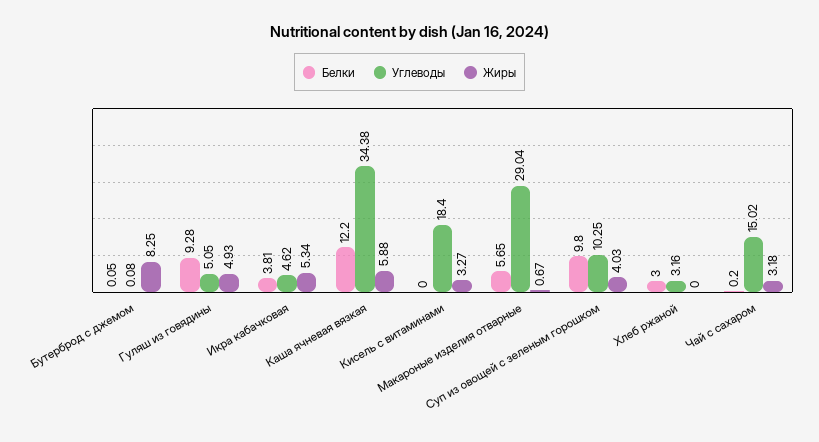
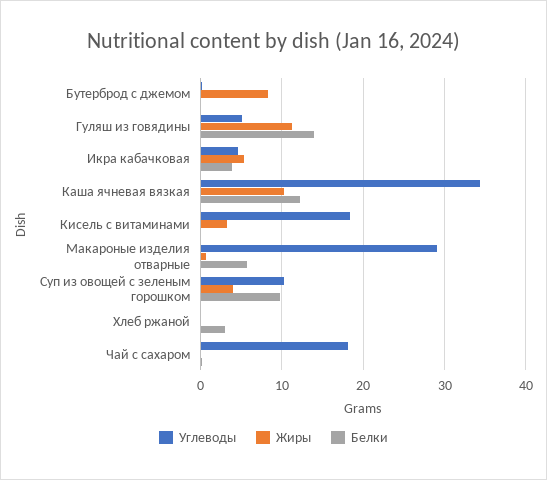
  {
    "Белки": {
      "Бутерброд с джемом": 0.05,
-     "Гуляш из говядины": 9.28,
+     "Гуляш из говядины": 14,
      "Икра кабачковая": 3.81,
      "Каша ячневая вязкая": 12.2,
      "Кисель с витаминами": 0,
      "Макароные изделия отварные": 5.65,
      "Суп из овощей с зеленым горошком": 9.8,
      "Хлеб ржаной": 3,
      "Чай с сахаром": 0.2
    },
    "Углеводы": {
      "Бутерброд с джемом": 0.08,
      "Гуляш из говядины": 5.05,
      "Икра кабачковая": 4.62,
      "Каша ячневая вязкая": 34.38,
      "Кисель с витаминами": 18.4,
      "Макароные изделия отварные": 29.04,
      "Суп из овощей с зеленым горошком": 10.25,
-     "Хлеб ржаной": 3.16,
+     "Хлеб ржаной": 0,
-     "Чай с сахаром": 15.02
+     "Чай с сахаром": 18
    },
    "Жиры": {
      "Бутерброд с джемом": 8.25,
-     "Гуляш из говядины": 4.93,
+     "Гуляш из говядины": 11,
      "Икра кабачковая": 5.34,
-     "Каша ячневая вязкая": 5.88,
+     "Каша ячневая вязкая": 10,
      "Кисель с витаминами": 3.27,
      "Макароные изделия отварные": 0.67,
      "Суп из овощей с зеленым горошком": 4.03,
      "Хлеб ржаной": 0,
-     "Чай с сахаром": 3.18
+     "Чай с сахаром": 0
    }
  }

